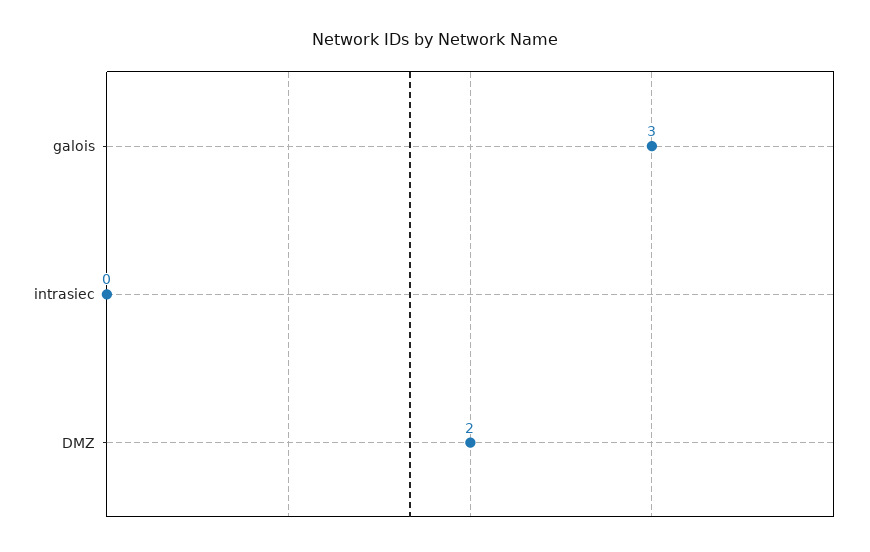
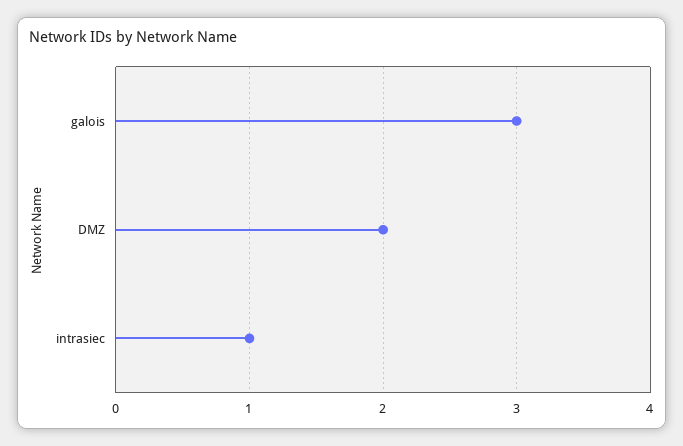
  {
    "galois": 3,
-   "intrasiec": 0,
+   "intrasiec": 1,
    "DMZ": 2
  }

